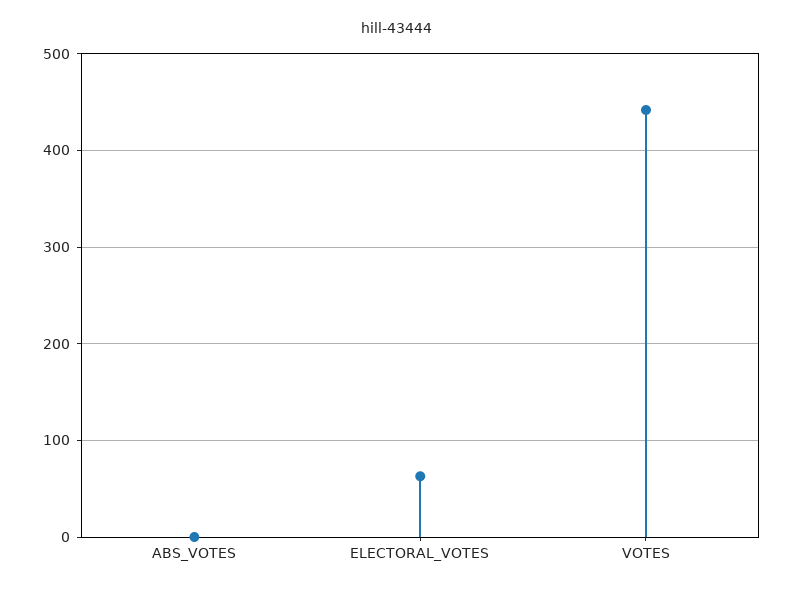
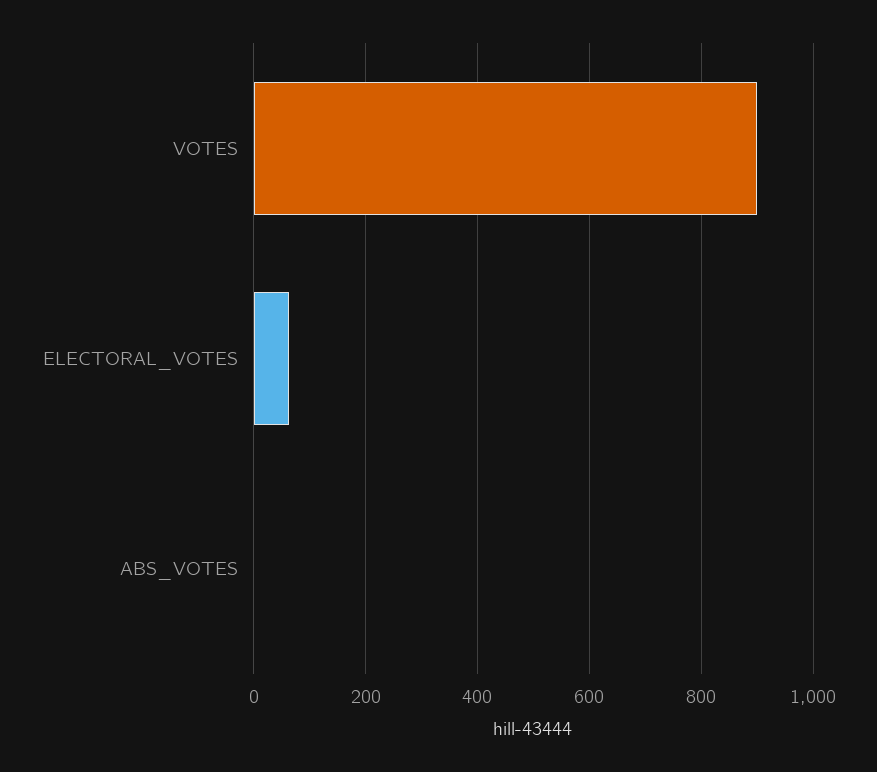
  {
    "ABS_VOTES": 0,
    "ELECTORAL_VOTES": 60,
-   "VOTES": 440
+   "VOTES": 900
  }

